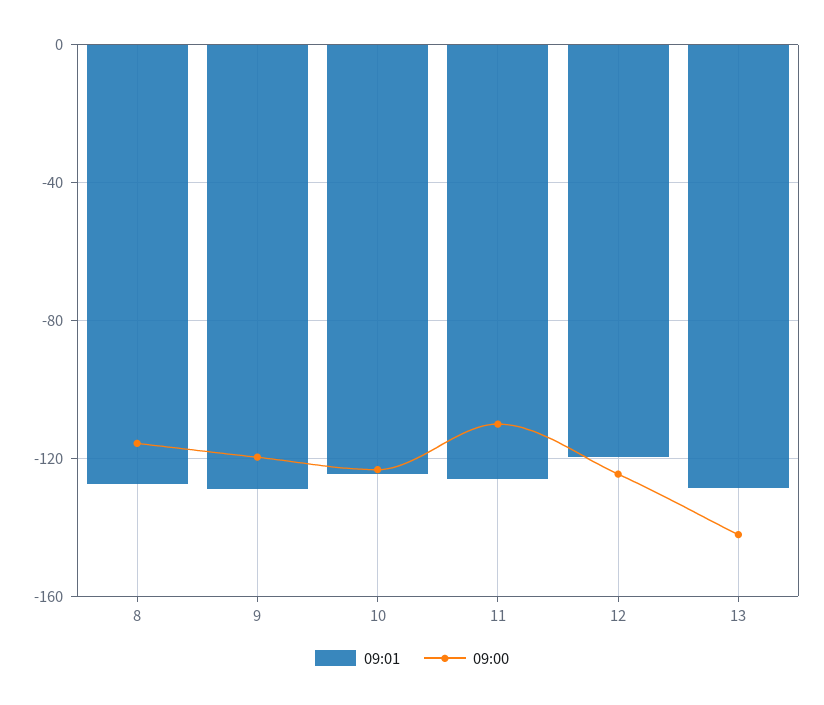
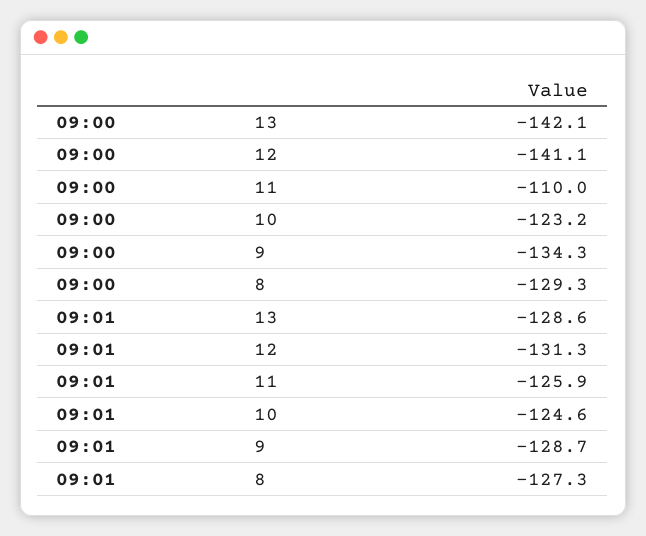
  {
    "09:01": {
      "8": -127.3,
      "9": -128.7,
      "10": -124.6,
      "11": -125.9,
-     "12": -120,
+     "12": -131.3,
      "13": -128.6
    },
    "09:00": {
-     "8": -115,
+     "8": -129.3,
-     "9": -120,
+     "9": -134.3,
      "10": -123.2,
      "11": -110,
-     "12": -125,
+     "12": -141.1,
      "13": -142.1
    }
  }

